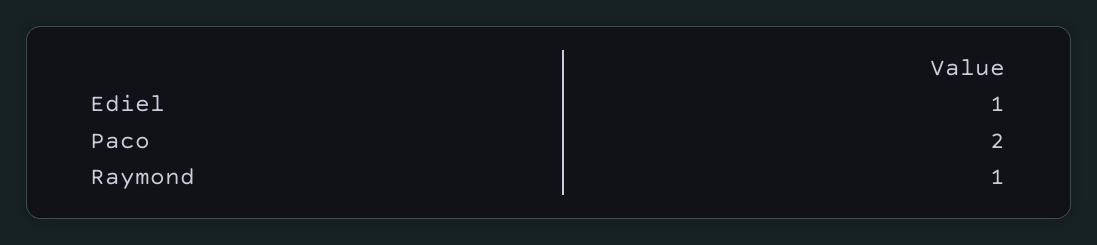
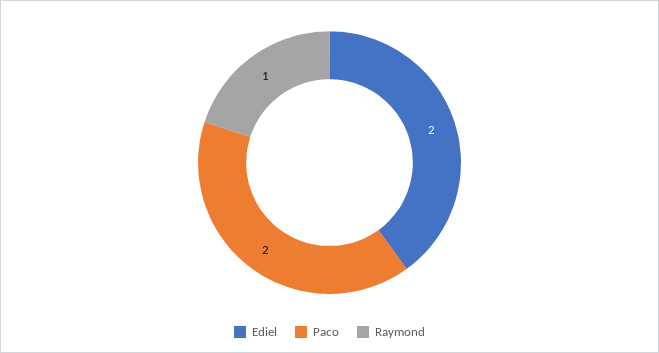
  {
-   "Ediel": 1,
+   "Ediel": 2,
    "Paco": 2,
    "Raymond": 1
  }

